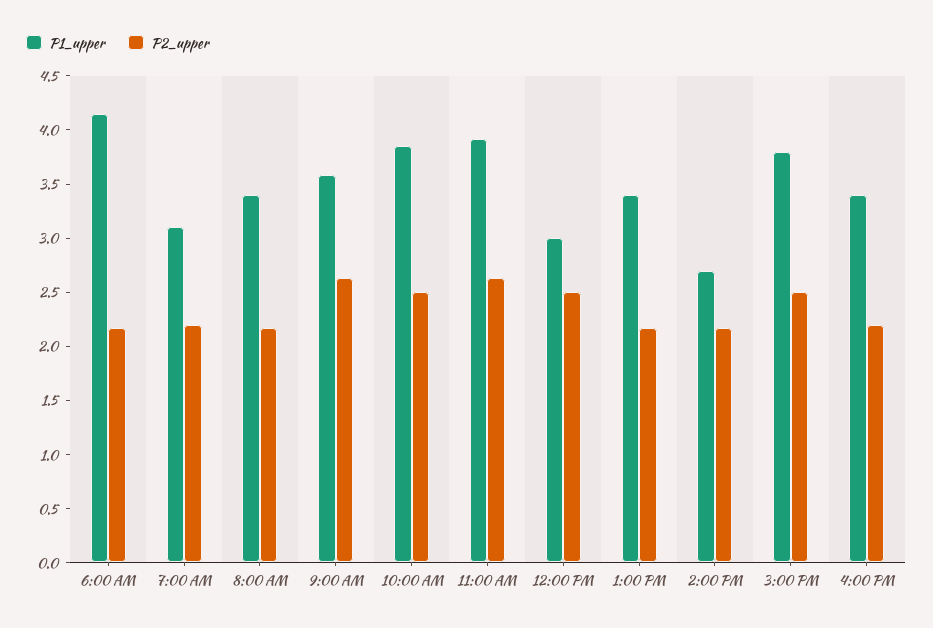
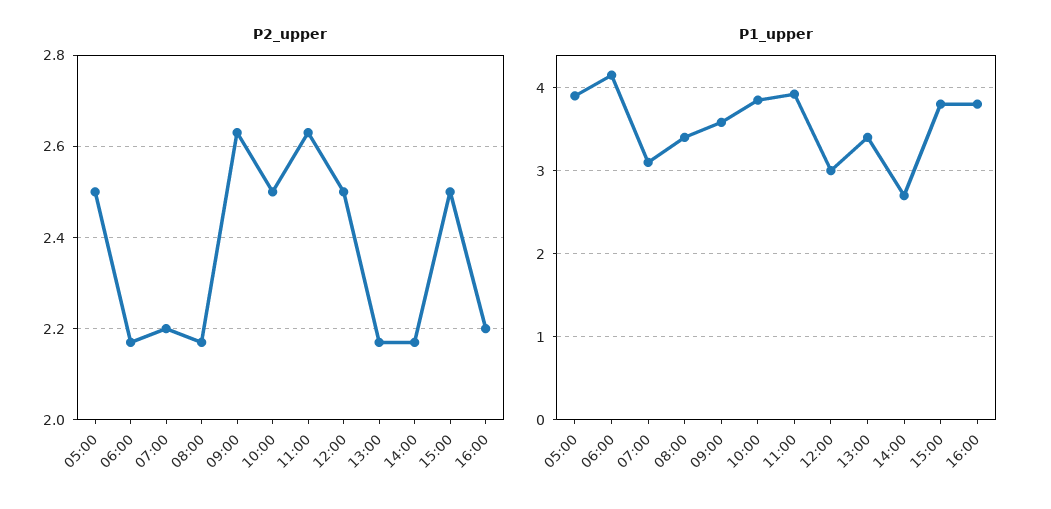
  {
    "P1_upper": {
      "6:00 AM": 4.2,
      "7:00 AM": 3.1,
      "8:00 AM": 3.4,
      "9:00 AM": 3.6,
      "10:00 AM": 3.9,
      "11:00 AM": 3.9,
      "12:00 PM": 3,
      "1:00 PM": 3.4,
      "2:00 PM": 2.7,
      "3:00 PM": 3.8,
-     "4:00 PM": 3.4
+     "4:00 PM": 3.8,
+     "05:00": 3.9
    },
    "P2_upper": {
      "6:00 AM": 2.15,
      "7:00 AM": 2.2,
      "8:00 AM": 2.15,
      "9:00 AM": 2.65,
      "10:00 AM": 2.5,
      "11:00 AM": 2.65,
      "12:00 PM": 2.5,
      "1:00 PM": 2.15,
      "2:00 PM": 2.15,
      "3:00 PM": 2.5,
-     "4:00 PM": 2.2
+     "4:00 PM": 2.2,
+     "05:00": 2.5
    }
  }

